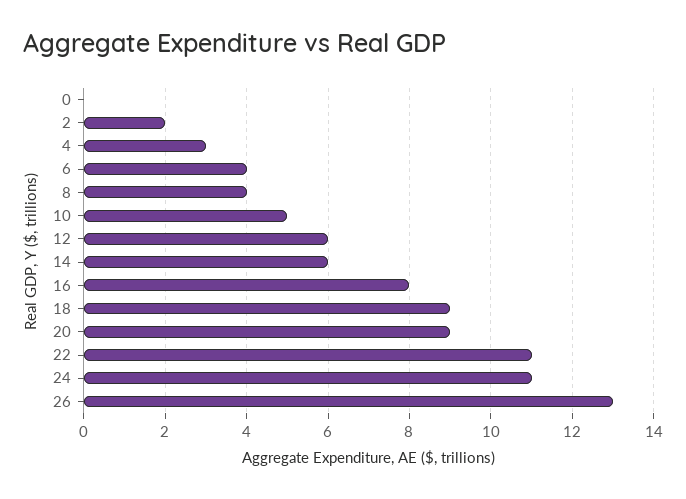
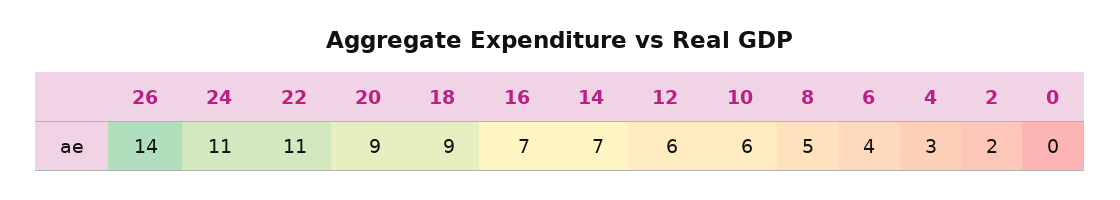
  {
    "0": 0,
    "2": 2,
    "4": 3,
    "6": 4,
-   "8": 4,
+   "8": 5,
-   "10": 5,
+   "10": 6,
    "12": 6,
-   "14": 6,
+   "14": 7,
-   "16": 8,
+   "16": 7,
    "18": 9,
    "20": 9,
    "22": 11,
    "24": 11,
-   "26": 13
+   "26": 14
  }

